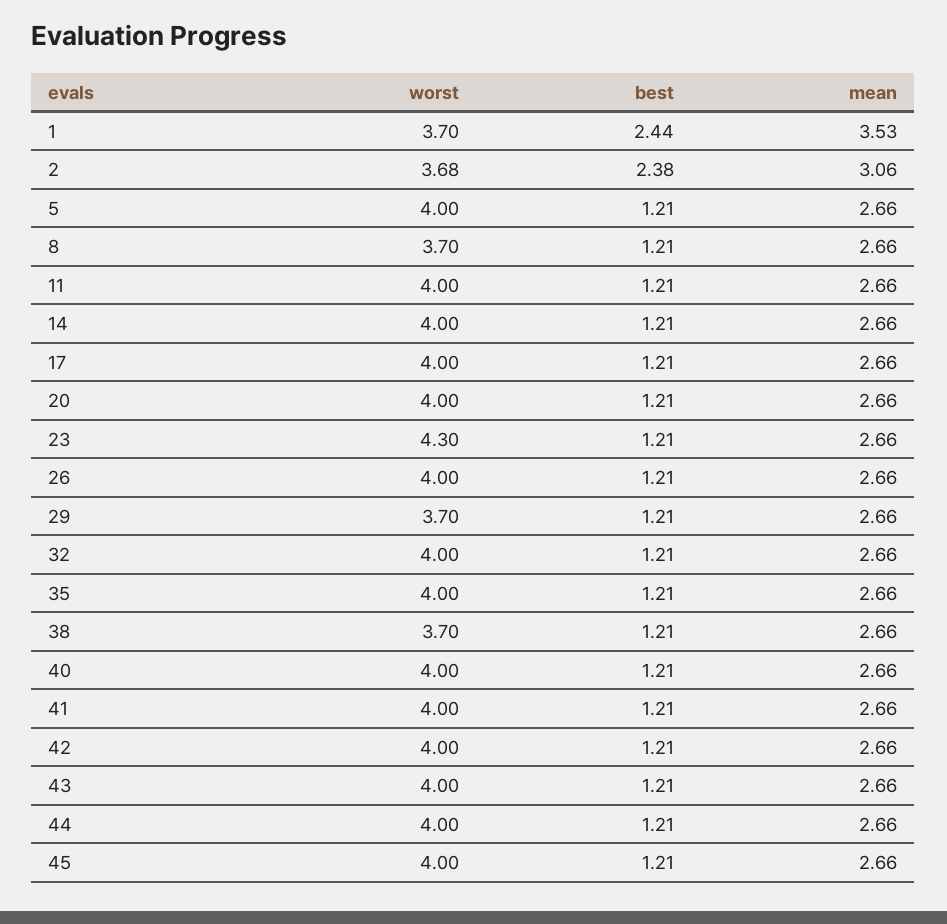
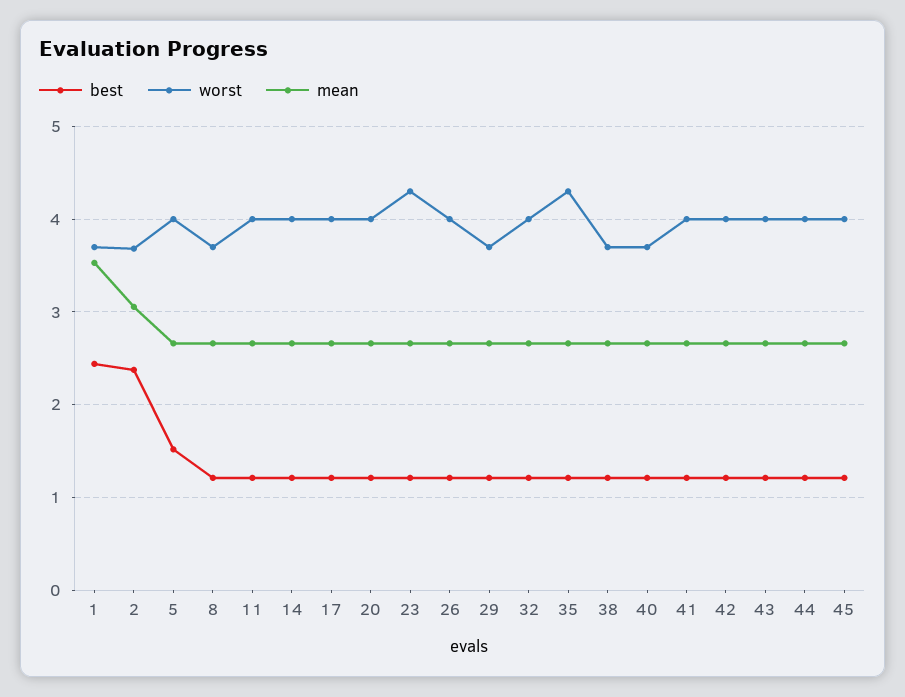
  {
    "worst": {
      "1": 3.7,
      "2": 3.68,
      "5": 4,
      "8": 3.7,
      "11": 4,
      "14": 4,
      "17": 4,
      "20": 4,
      "23": 4.3,
      "26": 4,
      "29": 3.7,
      "32": 4,
-     "35": 4,
+     "35": 4.3,
      "38": 3.7,
-     "40": 4,
+     "40": 3.7,
      "41": 4,
      "42": 4,
      "43": 4,
      "44": 4,
      "45": 4
    },
    "best": {
      "1": 2.44,
      "2": 2.38,
-     "5": 1.21,
+     "5": 1.5,
      "8": 1.21,
      "11": 1.21,
      "14": 1.21,
      "17": 1.21,
      "20": 1.21,
      "23": 1.21,
      "26": 1.21,
      "29": 1.21,
      "32": 1.21,
      "35": 1.21,
      "38": 1.21,
      "40": 1.21,
      "41": 1.21,
      "42": 1.21,
      "43": 1.21,
      "44": 1.21,
      "45": 1.21
    },
    "mean": {
      "1": 3.53,
      "2": 3.06,
      "5": 2.66,
      "8": 2.66,
      "11": 2.66,
      "14": 2.66,
      "17": 2.66,
      "20": 2.66,
      "23": 2.66,
      "26": 2.66,
      "29": 2.66,
      "32": 2.66,
      "35": 2.66,
      "38": 2.66,
      "40": 2.66,
      "41": 2.66,
      "42": 2.66,
      "43": 2.66,
      "44": 2.66,
      "45": 2.66
    }
  }

